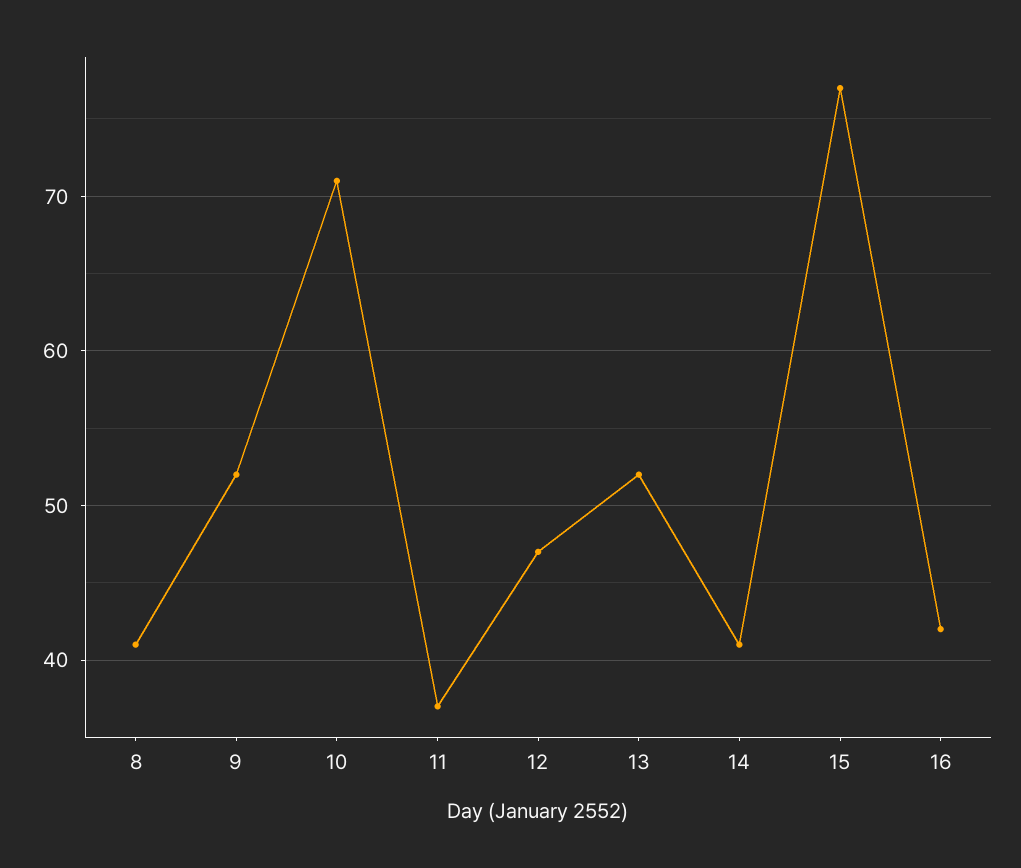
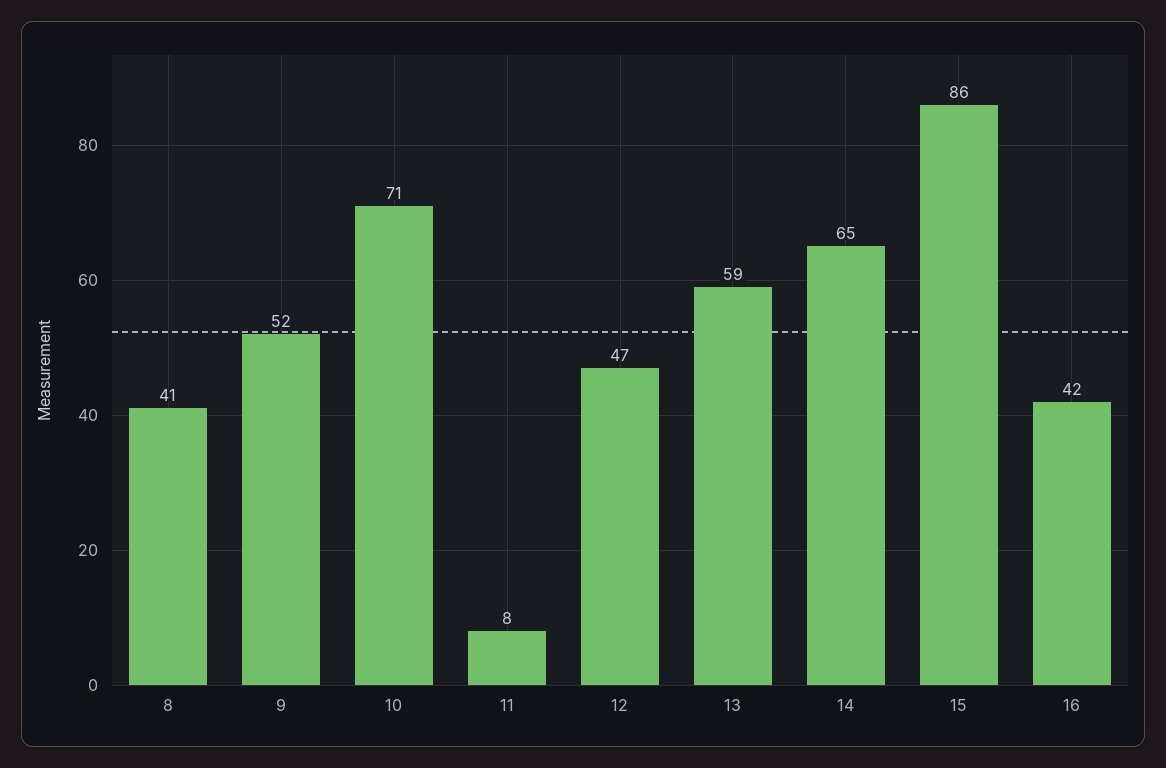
  {
    "8": 41,
    "9": 52,
    "10": 71,
-   "11": 37,
+   "11": 8,
    "12": 47,
-   "13": 52,
+   "13": 59,
-   "14": 41,
+   "14": 65,
-   "15": 77,
+   "15": 86,
    "16": 42
  }

